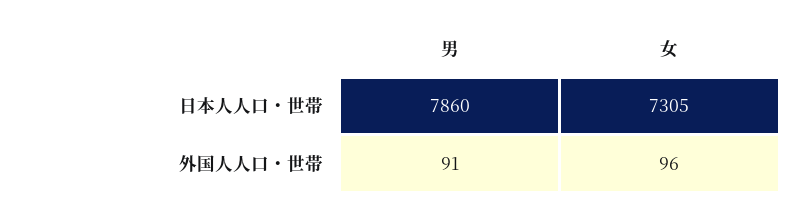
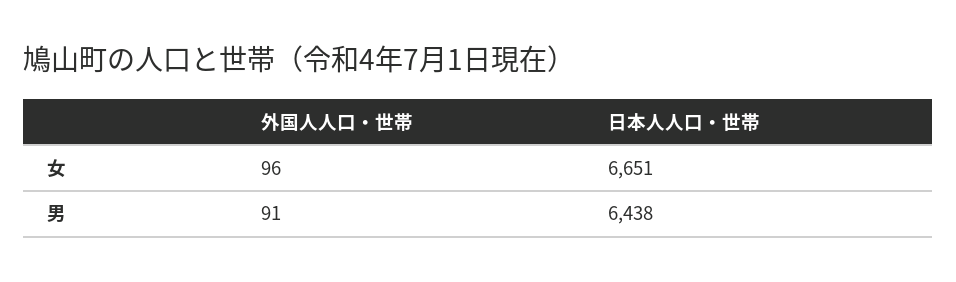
  {
    "男": {
-     "日本人人口・世帯": 7860,
+     "日本人人口・世帯": 6438,
      "外国人人口・世帯": 91
    },
    "女": {
-     "日本人人口・世帯": 7305,
+     "日本人人口・世帯": 6651,
      "外国人人口・世帯": 96
    }
  }

